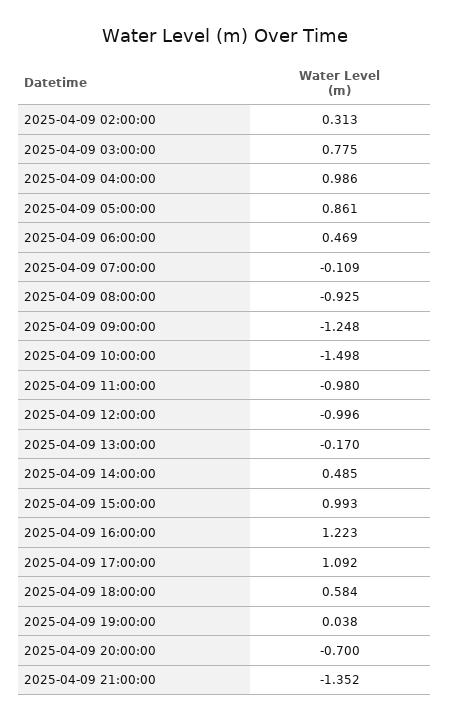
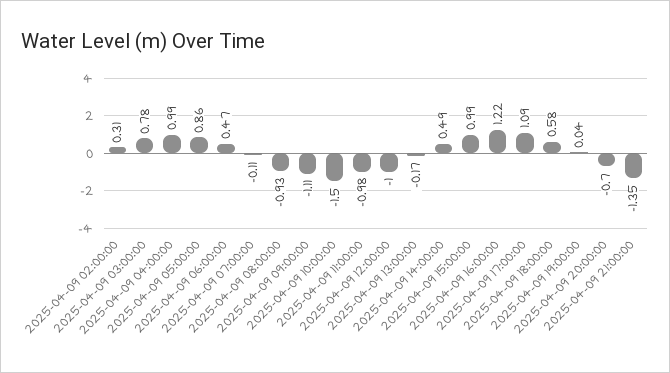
  {
    "2025-04-09 02:00:00": 0.313,
    "2025-04-09 03:00:00": 0.775,
    "2025-04-09 04:00:00": 0.986,
    "2025-04-09 05:00:00": 0.861,
    "2025-04-09 06:00:00": 0.469,
    "2025-04-09 07:00:00": -0.109,
    "2025-04-09 08:00:00": -0.925,
-   "2025-04-09 09:00:00": -1.248,
+   "2025-04-09 09:00:00": -1.11,
    "2025-04-09 10:00:00": -1.498,
    "2025-04-09 11:00:00": -0.98,
    "2025-04-09 12:00:00": -0.996,
    "2025-04-09 13:00:00": -0.17,
    "2025-04-09 14:00:00": 0.485,
    "2025-04-09 15:00:00": 0.993,
    "2025-04-09 16:00:00": 1.223,
    "2025-04-09 17:00:00": 1.092,
    "2025-04-09 18:00:00": 0.584,
    "2025-04-09 19:00:00": 0.038,
    "2025-04-09 20:00:00": -0.7,
    "2025-04-09 21:00:00": -1.352
  }

